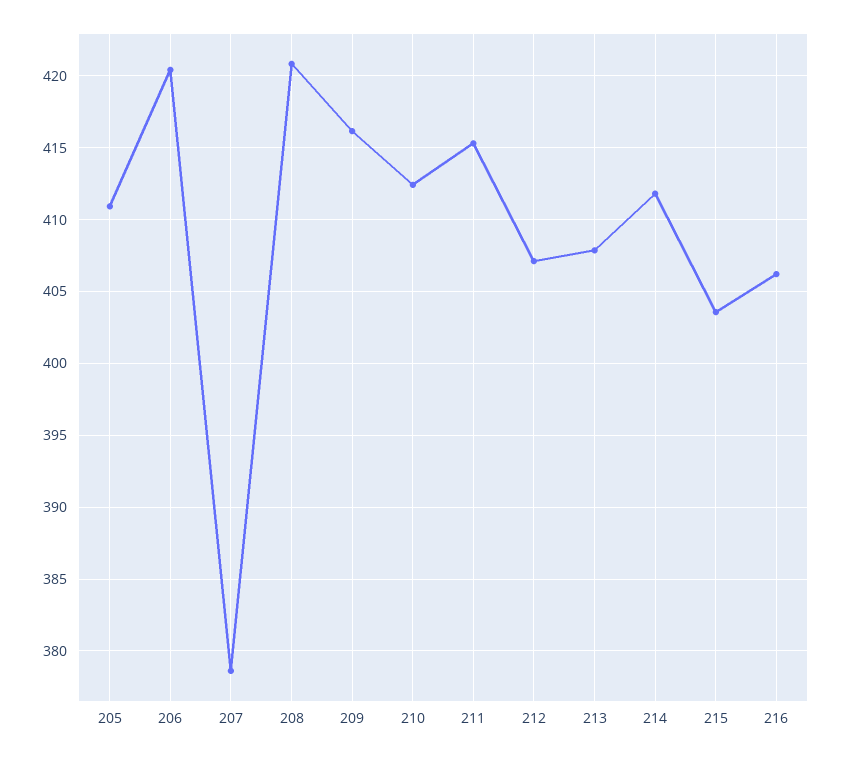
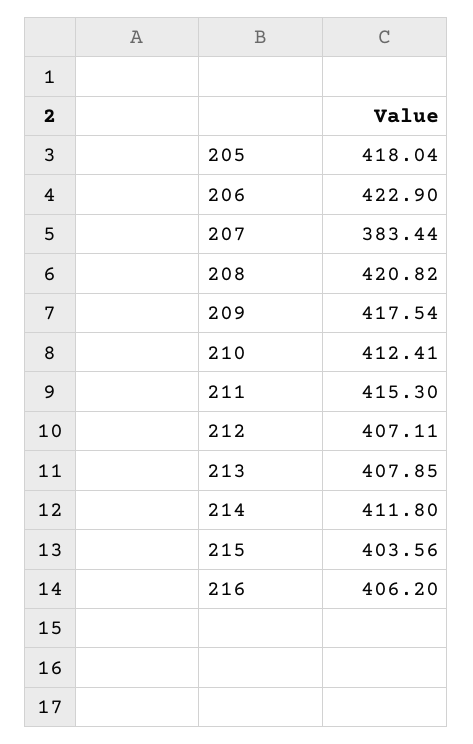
  {
-   "205": 411,
+   "205": 418.04,
-   "206": 420.5,
+   "206": 422.9,
-   "207": 378.5,
+   "207": 383.44,
    "208": 420.82,
-   "209": 416,
+   "209": 417.54,
    "210": 412.41,
    "211": 415.3,
    "212": 407.11,
    "213": 407.85,
    "214": 411.8,
    "215": 403.56,
    "216": 406.2
  }

